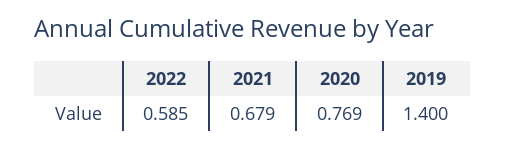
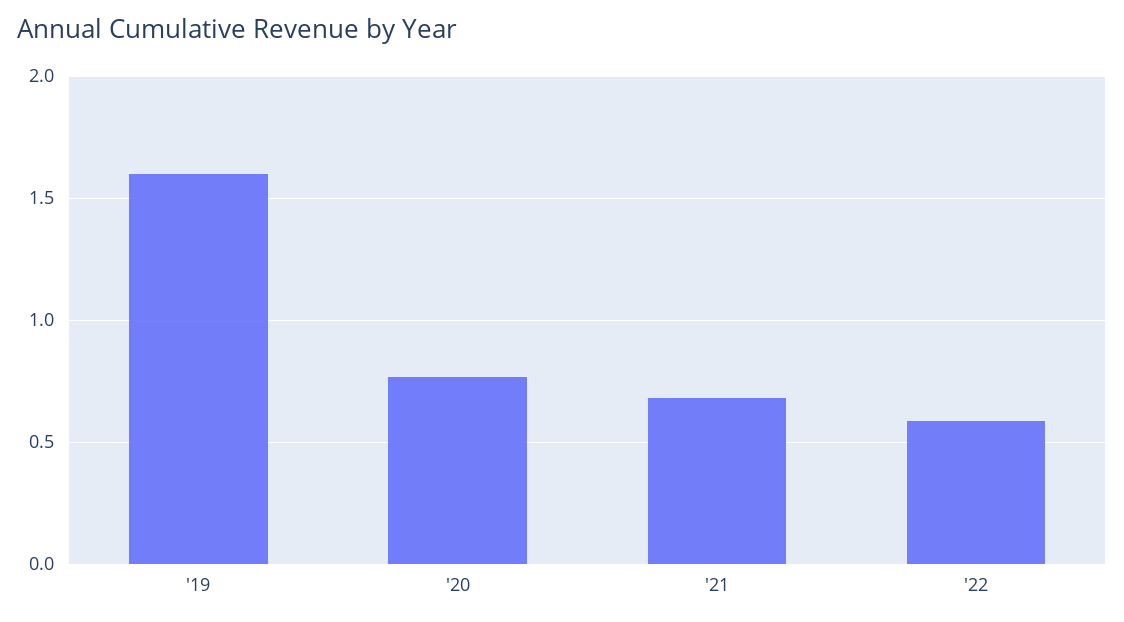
  {
    "2022": 0.585,
    "2021": 0.679,
    "2020": 0.769,
-   "2019": 1.4
+   "2019": 1.6
  }

